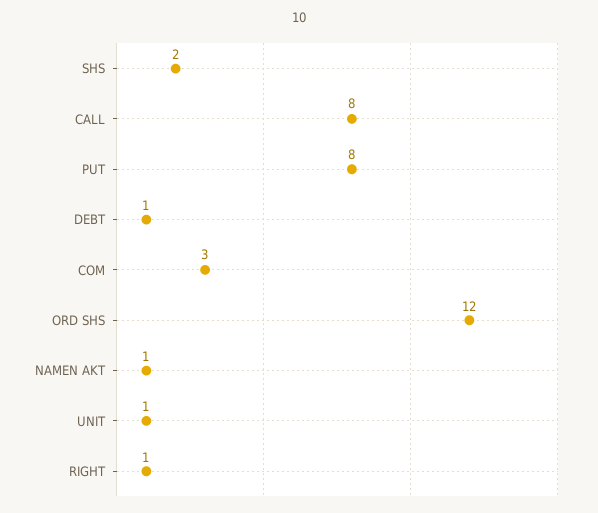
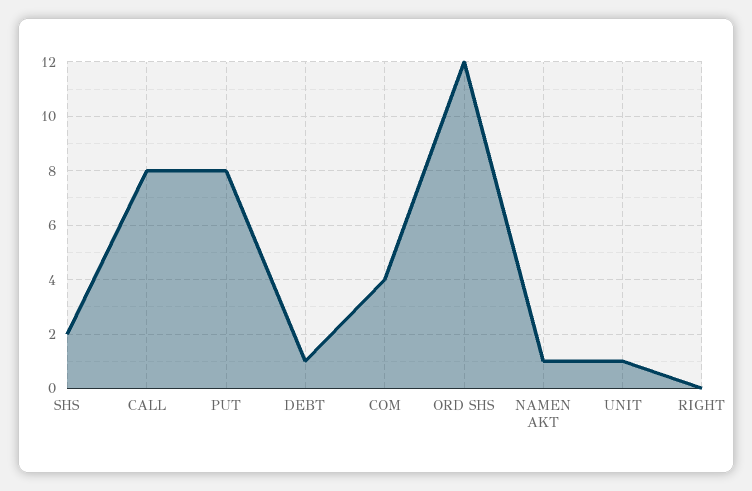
  {
    "SHS": 2,
    "CALL": 8,
    "PUT": 8,
    "DEBT": 1,
-   "COM": 3,
+   "COM": 4,
    "ORD SHS": 12,
    "NAMEN AKT": 1,
    "UNIT": 1,
-   "RIGHT": 1
+   "RIGHT": 0
  }

